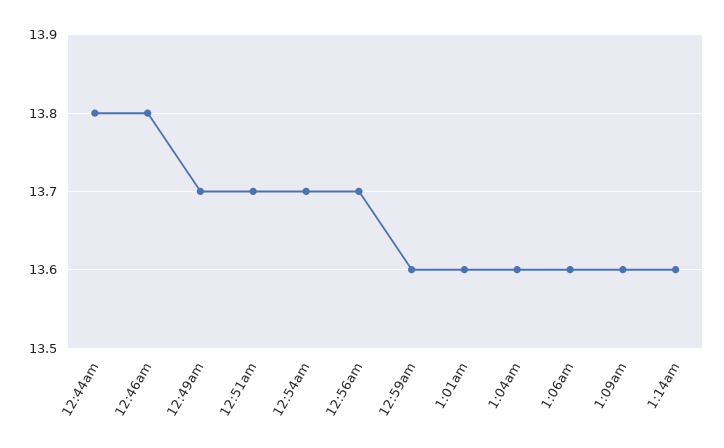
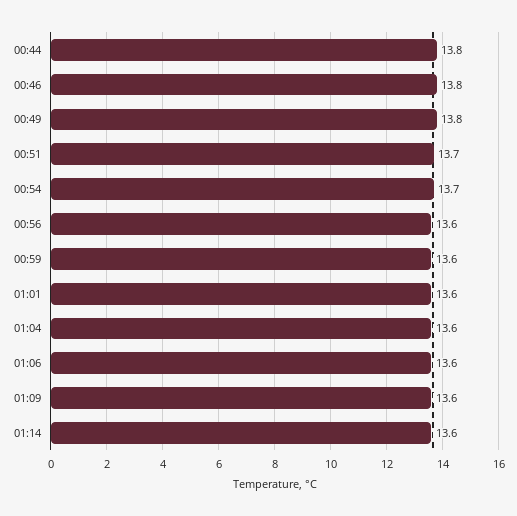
  {
    "12:44am": 13.8,
    "12:46am": 13.8,
-   "12:49am": 13.7,
+   "12:49am": 13.8,
    "12:51am": 13.7,
    "12:54am": 13.7,
-   "12:56am": 13.7,
+   "12:56am": 13.6,
    "12:59am": 13.6,
    "1:01am": 13.6,
    "1:04am": 13.6,
    "1:06am": 13.6,
    "1:09am": 13.6,
    "1:14am": 13.6
  }

